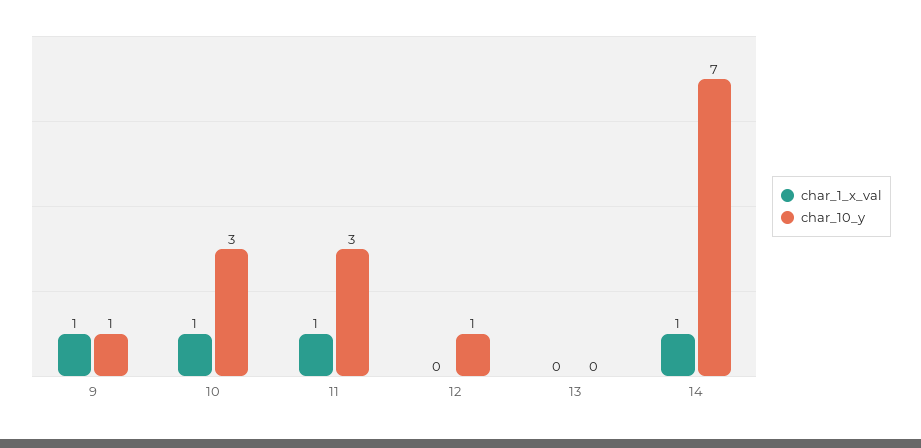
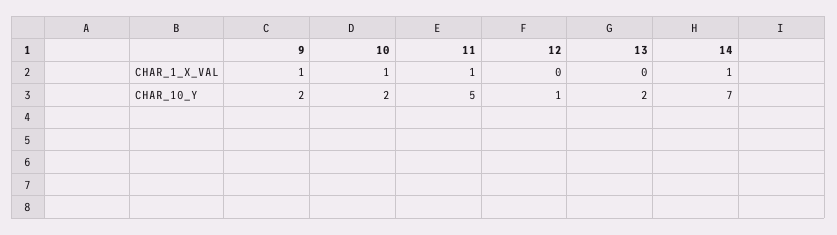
  {
    "char_1_x_val": {
      "9": 1,
      "10": 1,
      "11": 1,
      "12": 0,
      "13": 0,
      "14": 1
    },
    "char_10_y": {
-     "9": 1,
+     "9": 2,
-     "10": 3,
+     "10": 2,
-     "11": 3,
+     "11": 5,
      "12": 1,
-     "13": 0,
+     "13": 2,
      "14": 7
    }
  }

